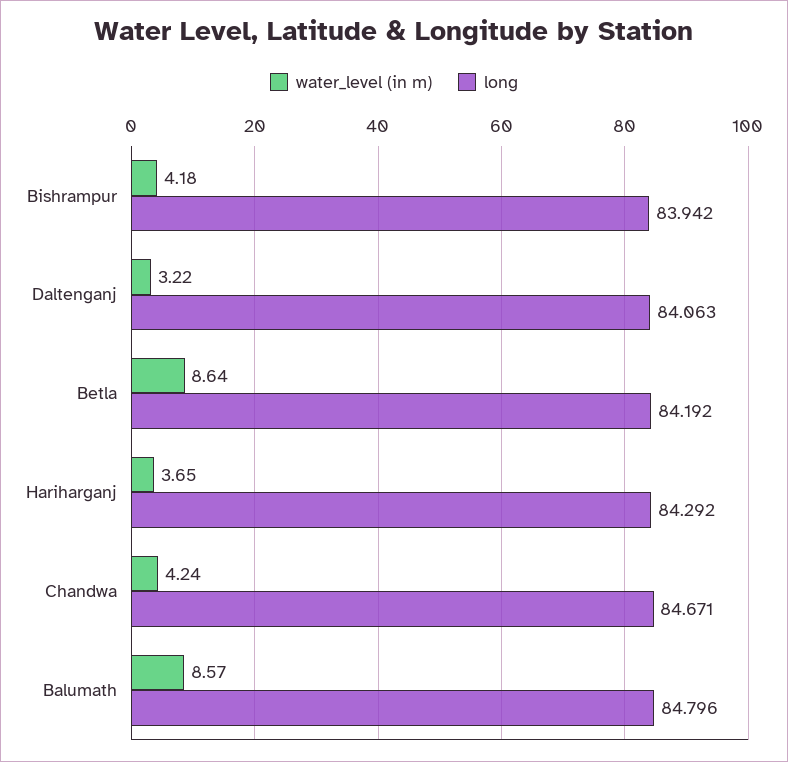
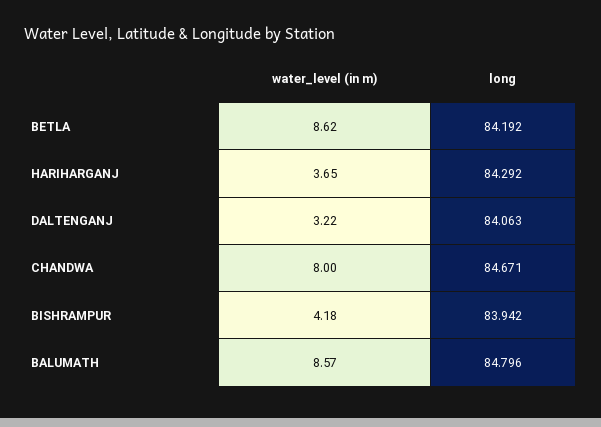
  {
    "water_level (in m)": {
      "Bishrampur": 4.18,
      "Daltenganj": 3.22,
-     "Betla": 8.64,
+     "Betla": 8.62,
      "Hariharganj": 3.65,
-     "Chandwa": 4.24,
+     "Chandwa": 8,
      "Balumath": 8.57
    },
    "long": {
      "Bishrampur": 83.942,
      "Daltenganj": 84.063,
      "Betla": 84.192,
      "Hariharganj": 84.292,
      "Chandwa": 84.671,
      "Balumath": 84.796
    }
  }

